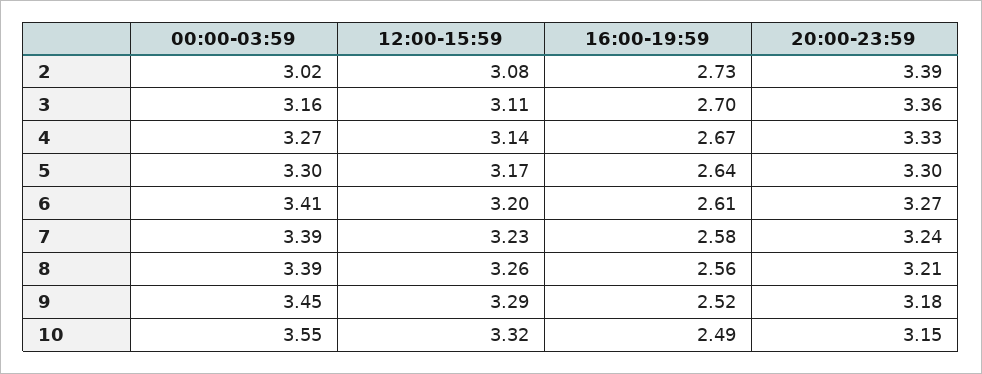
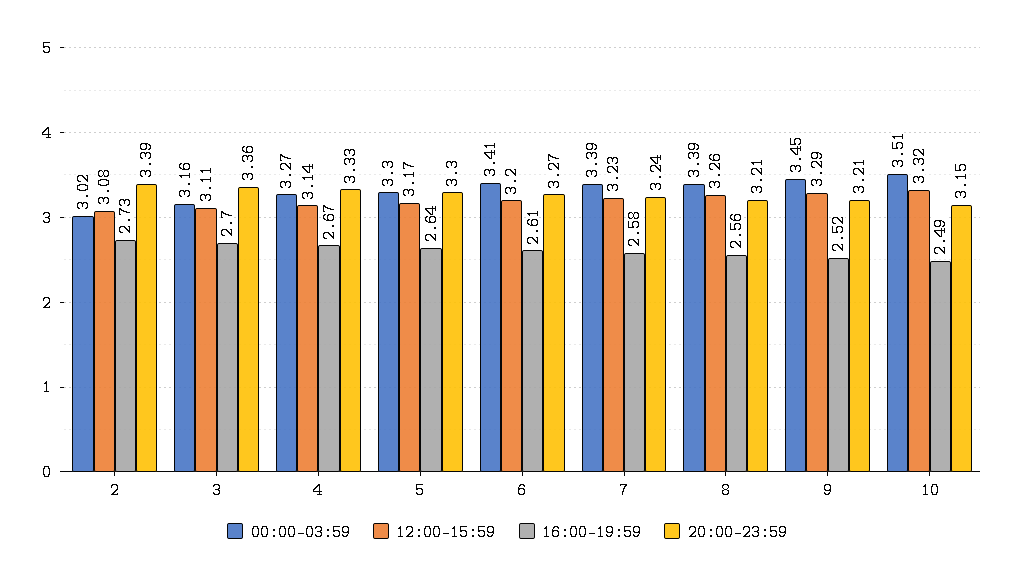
  {
    "00:00-03:59": {
      "2": 3.02,
      "3": 3.16,
      "4": 3.27,
      "5": 3.3,
      "6": 3.41,
      "7": 3.39,
      "8": 3.39,
      "9": 3.45,
-     "10": 3.55
+     "10": 3.51
    },
    "12:00-15:59": {
      "2": 3.08,
      "3": 3.11,
      "4": 3.14,
      "5": 3.17,
      "6": 3.2,
      "7": 3.23,
      "8": 3.26,
      "9": 3.29,
      "10": 3.32
    },
    "16:00-19:59": {
      "2": 2.73,
      "3": 2.7,
      "4": 2.67,
      "5": 2.64,
      "6": 2.61,
      "7": 2.58,
      "8": 2.56,
      "9": 2.52,
      "10": 2.49
    },
    "20:00-23:59": {
      "2": 3.39,
      "3": 3.36,
      "4": 3.33,
      "5": 3.3,
      "6": 3.27,
      "7": 3.24,
      "8": 3.21,
-     "9": 3.18,
+     "9": 3.21,
      "10": 3.15
    }
  }

